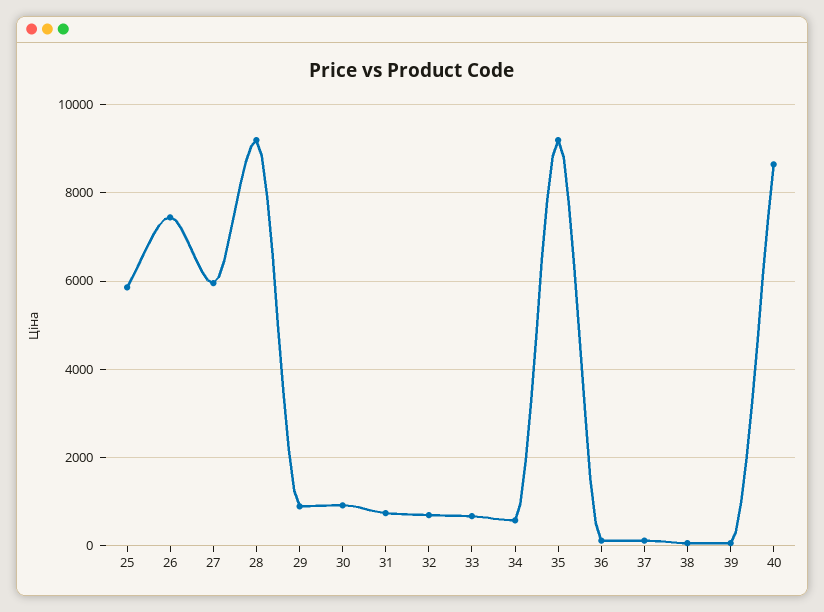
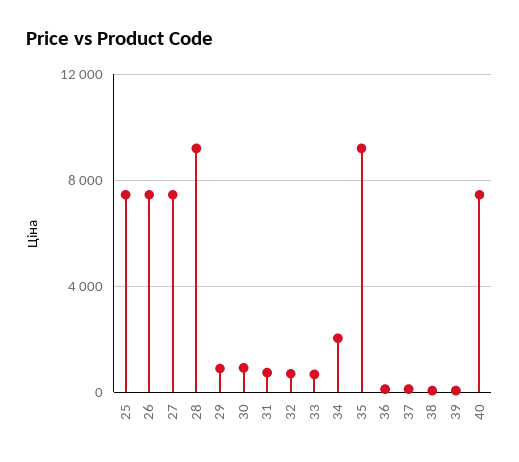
  {
-   "25": 5800,
+   "25": 7500,
    "26": 7400,
-   "27": 6000,
+   "27": 7500,
    "28": 9200,
    "29": 800,
    "30": 1000,
    "31": 800,
    "32": 600,
    "33": 600,
-   "34": 600,
+   "34": 2000,
    "35": 9200,
    "36": 200,
    "37": 200,
    "38": 0,
    "39": 0,
-   "40": 8600
+   "40": 7500
  }

